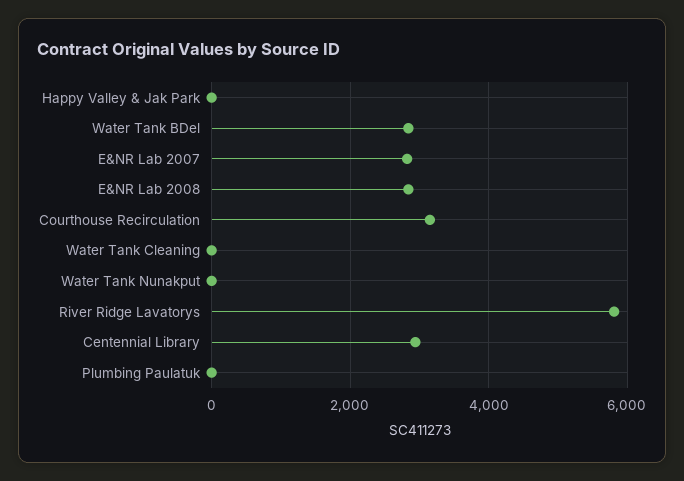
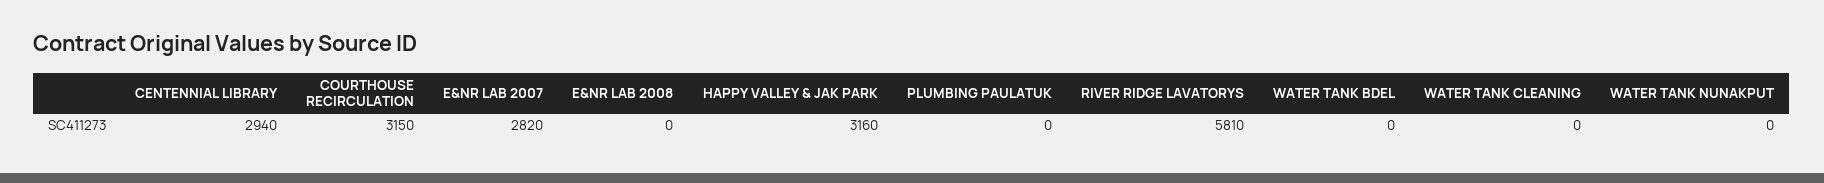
  {
-   "Happy Valley & Jak Park": 0,
+   "Happy Valley & Jak Park": 3160,
-   "Water Tank BDel": 2800,
+   "Water Tank BDel": 0,
    "E&NR Lab 2007": 2820,
-   "E&NR Lab 2008": 2800,
+   "E&NR Lab 2008": 0,
    "Courthouse Recirculation": 3150,
    "Water Tank Cleaning": 0,
    "Water Tank Nunakput": 0,
    "River Ridge Lavatorys": 5810,
    "Centennial Library": 2940,
    "Plumbing Paulatuk": 0
  }

